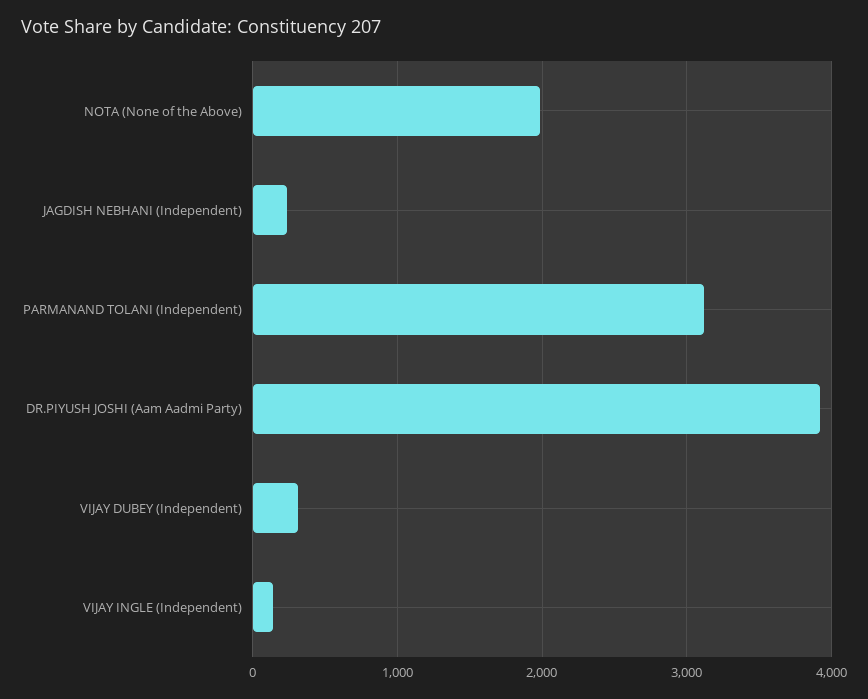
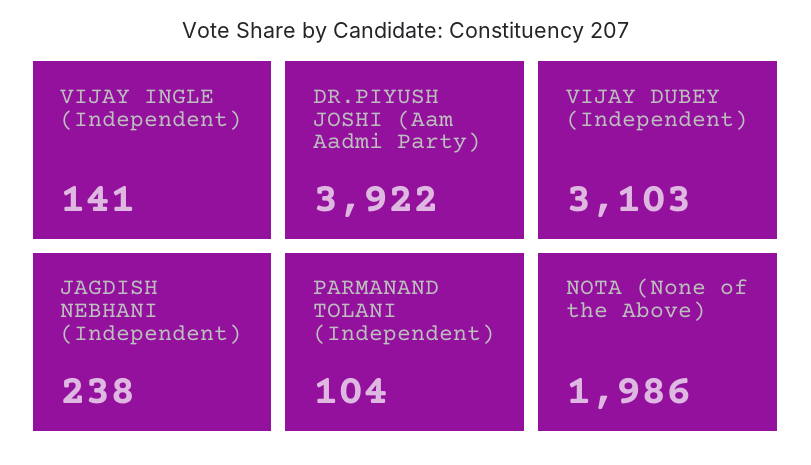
  {
    "NOTA (None of the Above)": 1986,
    "JAGDISH NEBHANI (Independent)": 238,
-   "PARMANAND TOLANI (Independent)": 3100,
+   "PARMANAND TOLANI (Independent)": 104,
    "DR.PIYUSH JOSHI (Aam Aadmi Party)": 3922,
-   "VIJAY DUBEY (Independent)": 300,
+   "VIJAY DUBEY (Independent)": 3103,
    "VIJAY INGLE (Independent)": 141
  }

